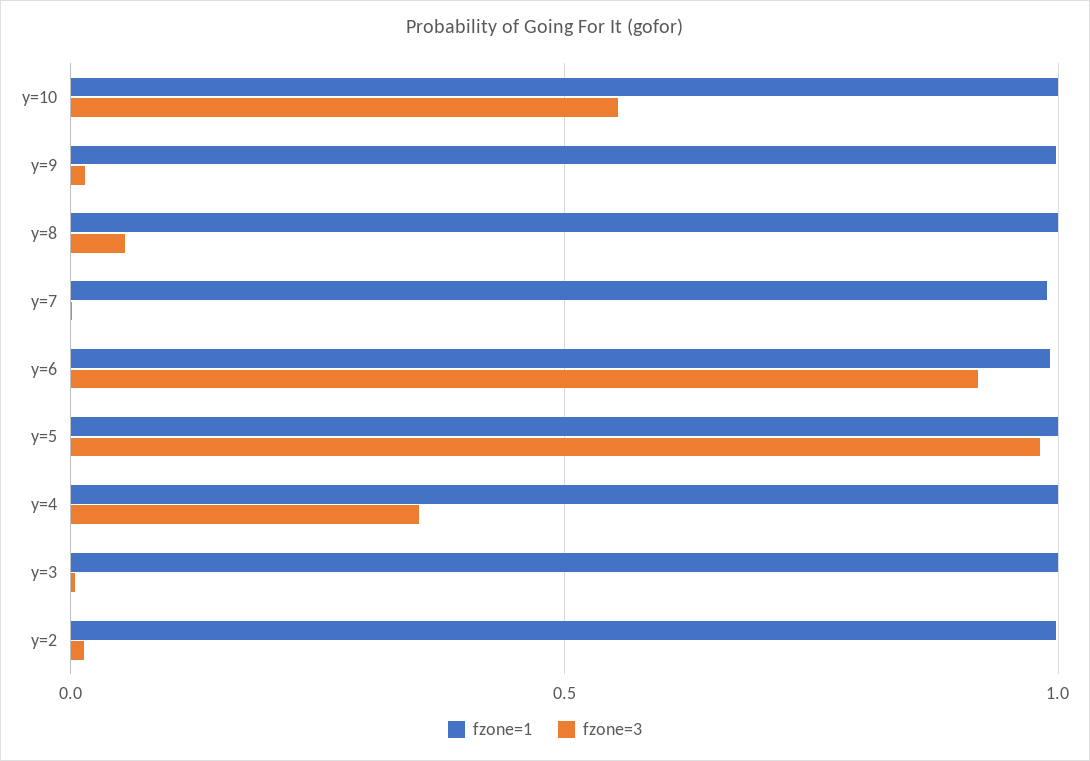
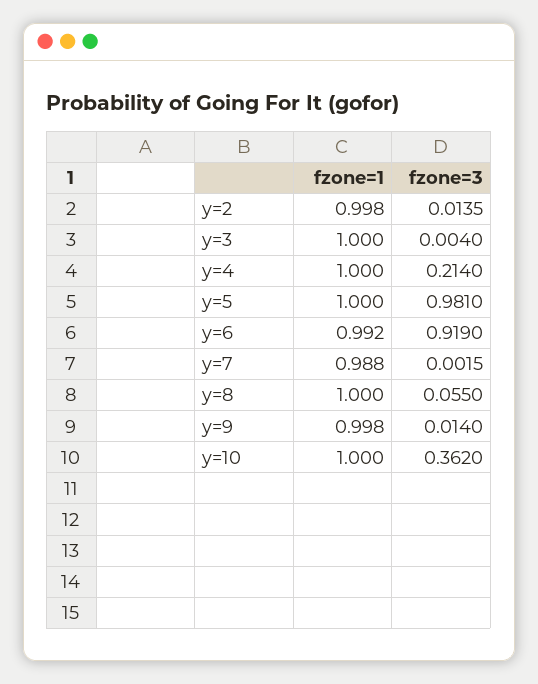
  {
    "fzone=1": {
      "y=10": 1,
      "y=9": 0.998,
      "y=8": 1,
      "y=7": 0.988,
      "y=6": 0.992,
      "y=5": 1,
      "y=4": 1,
      "y=3": 1,
      "y=2": 0.998
    },
    "fzone=3": {
-     "y=10": 0.55,
+     "y=10": 0.362,
      "y=9": 0.014,
      "y=8": 0.055,
      "y=7": 0.0015,
      "y=6": 0.919,
      "y=5": 0.981,
-     "y=4": 0.35,
+     "y=4": 0.214,
      "y=3": 0.004,
      "y=2": 0.0135
    }
  }

